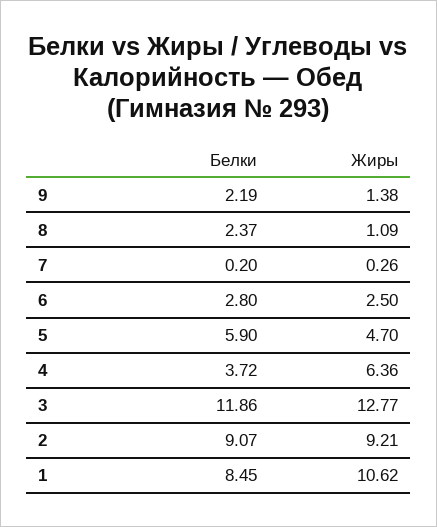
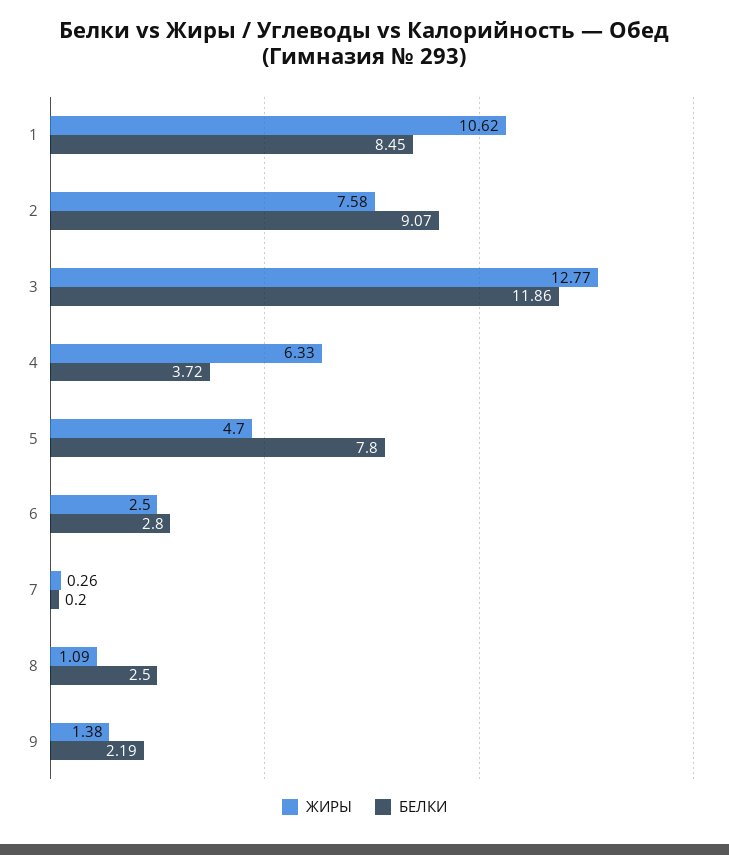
  {
    "Белки": {
      "9": 2.19,
-     "8": 2.37,
+     "8": 2.5,
      "7": 0.2,
      "6": 2.8,
-     "5": 5.9,
+     "5": 7.8,
      "4": 3.72,
      "3": 11.86,
      "2": 9.07,
      "1": 8.45
    },
    "Жиры": {
      "9": 1.38,
      "8": 1.09,
      "7": 0.26,
      "6": 2.5,
      "5": 4.7,
-     "4": 6.36,
+     "4": 6.33,
      "3": 12.77,
-     "2": 9.21,
+     "2": 7.58,
      "1": 10.62
    }
  }

